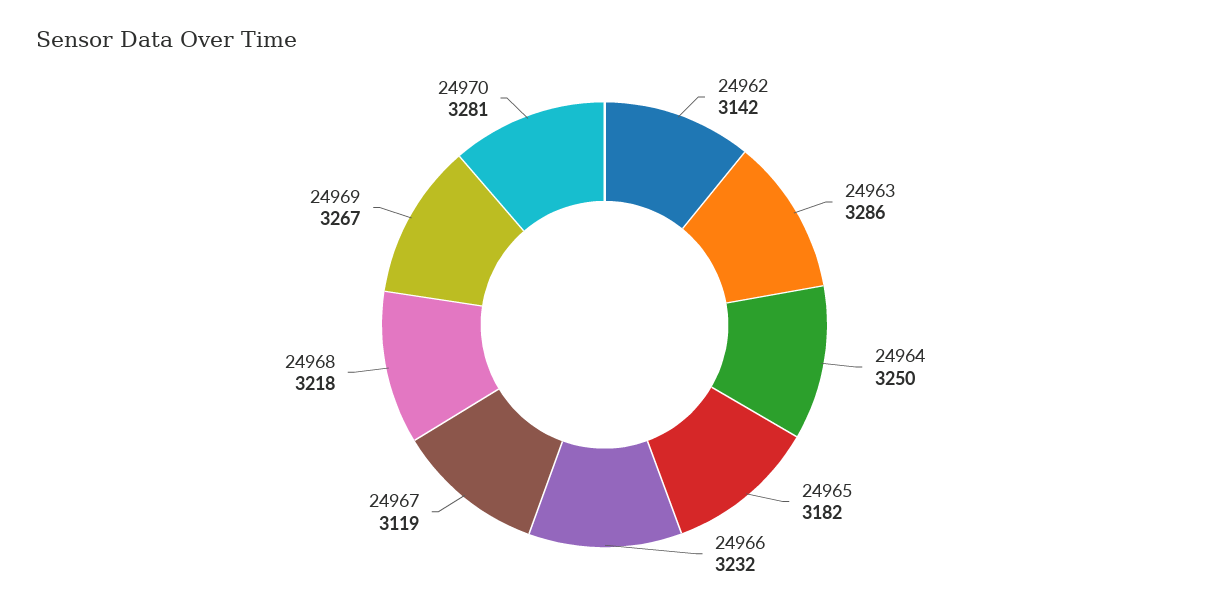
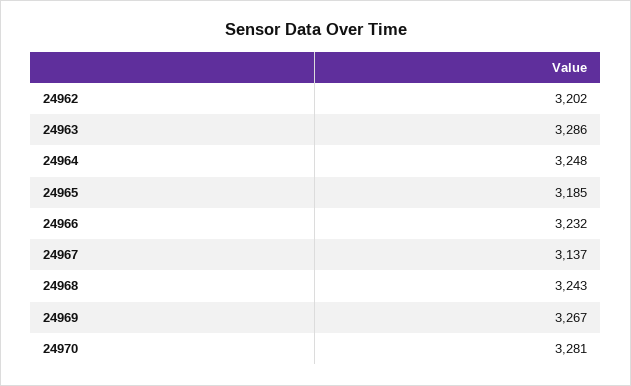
  {
-   "24962": 3142,
+   "24962": 3202,
    "24963": 3286,
-   "24964": 3250,
+   "24964": 3248,
-   "24965": 3182,
+   "24965": 3185,
    "24966": 3232,
-   "24967": 3119,
+   "24967": 3137,
-   "24968": 3218,
+   "24968": 3243,
    "24969": 3267,
    "24970": 3281
  }

